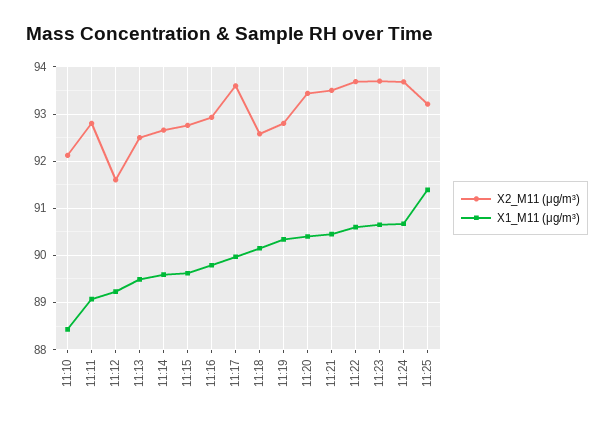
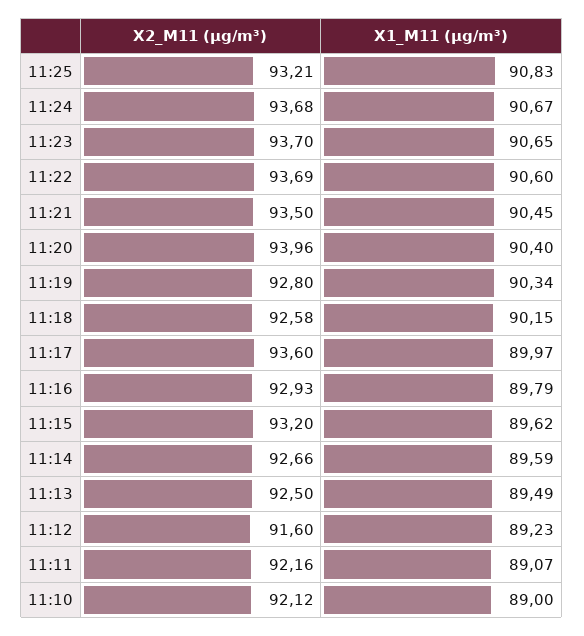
  {
    "X2_M11 (μg/m³)": {
      "11:10": 92.12,
-     "11:11": 92.8,
+     "11:11": 92.16,
      "11:12": 91.6,
      "11:13": 92.5,
      "11:14": 92.66,
-     "11:15": 92.8,
+     "11:15": 93.2,
      "11:16": 92.93,
      "11:17": 93.6,
      "11:18": 92.58,
      "11:19": 92.8,
-     "11:20": 93.4,
+     "11:20": 93.96,
      "11:21": 93.5,
      "11:22": 93.69,
      "11:23": 93.7,
      "11:24": 93.68,
      "11:25": 93.21
    },
    "X1_M11 (μg/m³)": {
-     "11:10": 88.4,
+     "11:10": 89,
      "11:11": 89.07,
      "11:12": 89.23,
      "11:13": 89.49,
      "11:14": 89.59,
      "11:15": 89.62,
      "11:16": 89.79,
      "11:17": 89.97,
      "11:18": 90.15,
      "11:19": 90.34,
      "11:20": 90.4,
      "11:21": 90.45,
      "11:22": 90.6,
      "11:23": 90.65,
      "11:24": 90.67,
-     "11:25": 91.4
+     "11:25": 90.83
    }
  }

